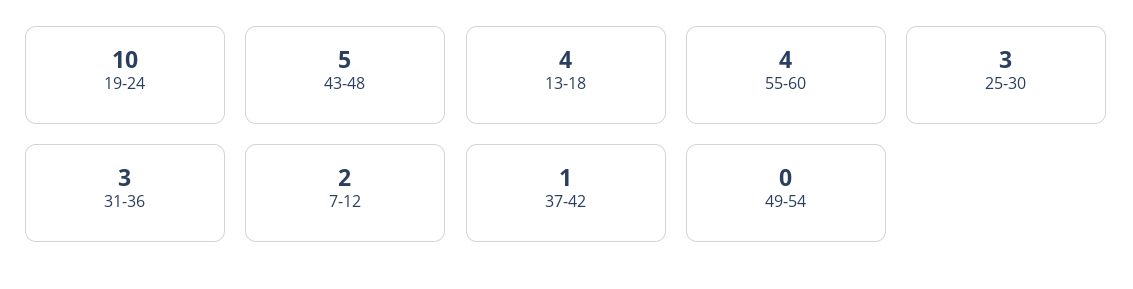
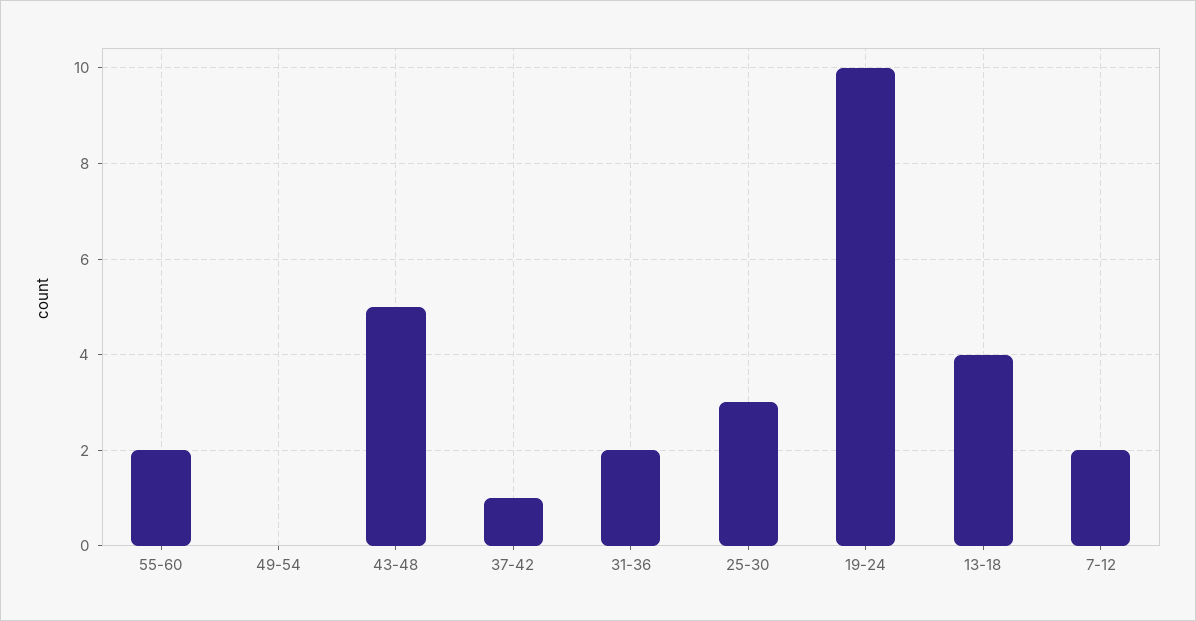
  {
    "19-24": 10,
    "43-48": 5,
    "13-18": 4,
-   "55-60": 4,
+   "55-60": 2,
    "25-30": 3,
-   "31-36": 3,
+   "31-36": 2,
    "7-12": 2,
    "37-42": 1,
    "49-54": 0
  }

